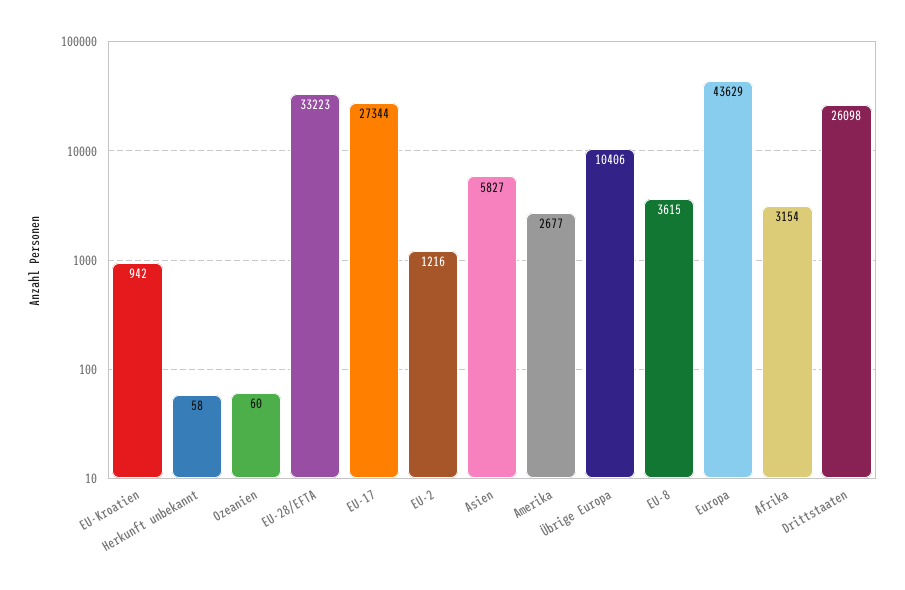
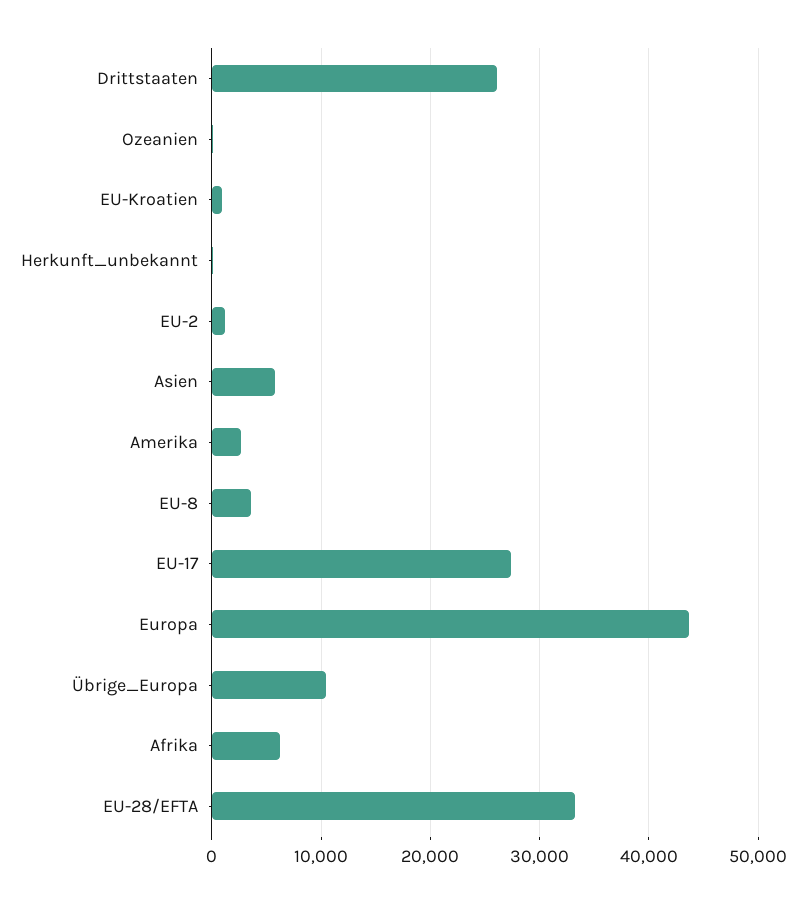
  {
    "EU-Kroatien": 942,
    "Herkunft unbekannt": 58,
    "Ozeanien": 60,
    "EU-28/EFTA": 33223,
    "EU-17": 27344,
    "EU-2": 1216,
    "Asien": 5827,
    "Amerika": 2677,
    "Übrige Europa": 10406,
    "EU-8": 3615,
    "Europa": 43629,
-   "Afrika": 3154,
+   "Afrika": 6000,
    "Drittstaaten": 26098
  }

